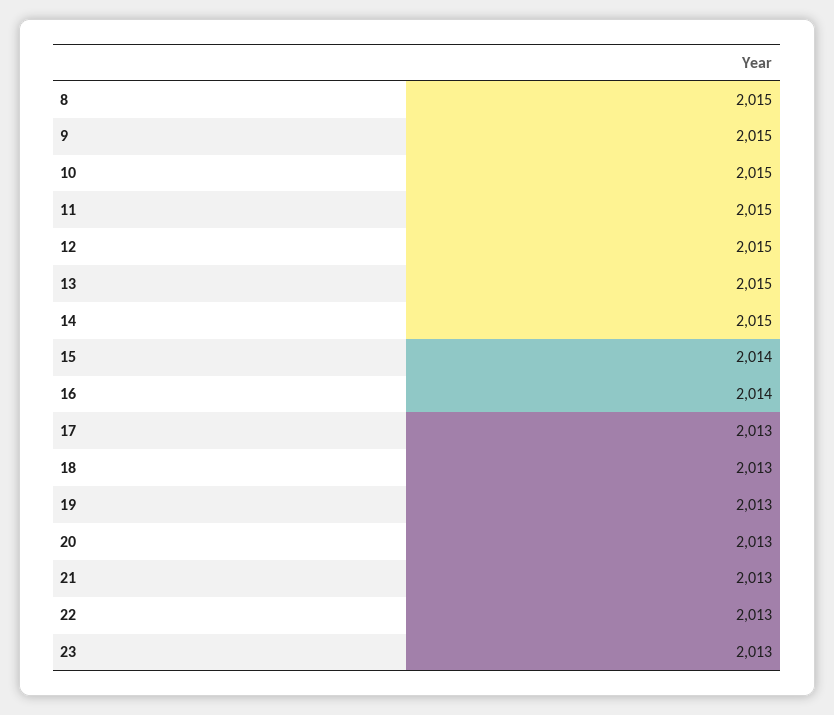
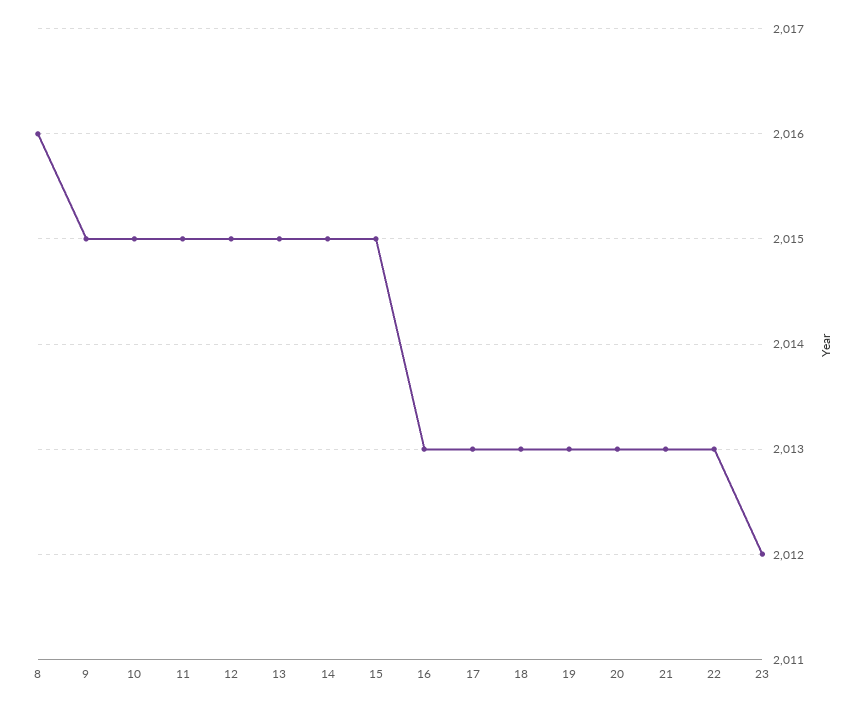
  {
-   "8": 2015,
+   "8": 2016,
    "9": 2015,
    "10": 2015,
    "11": 2015,
    "12": 2015,
    "13": 2015,
    "14": 2015,
-   "15": 2014,
+   "15": 2015,
-   "16": 2014,
+   "16": 2013,
    "17": 2013,
    "18": 2013,
    "19": 2013,
    "20": 2013,
    "21": 2013,
    "22": 2013,
-   "23": 2013
+   "23": 2012
  }

